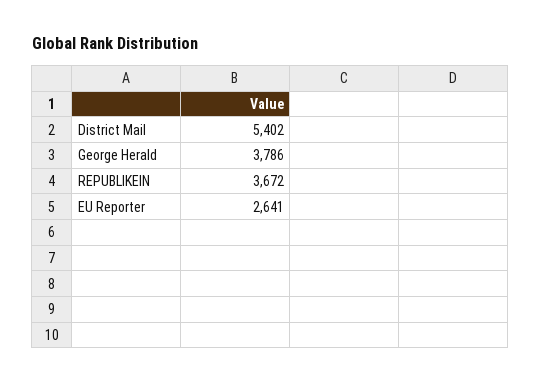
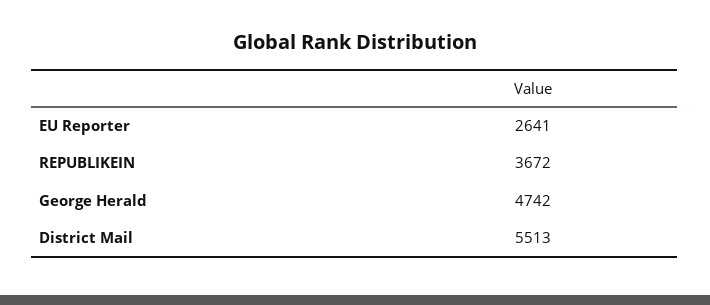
  {
-   "District Mail": 5402,
+   "District Mail": 5513,
-   "George Herald": 3786,
+   "George Herald": 4742,
    "REPUBLIKEIN": 3672,
    "EU Reporter": 2641
  }

